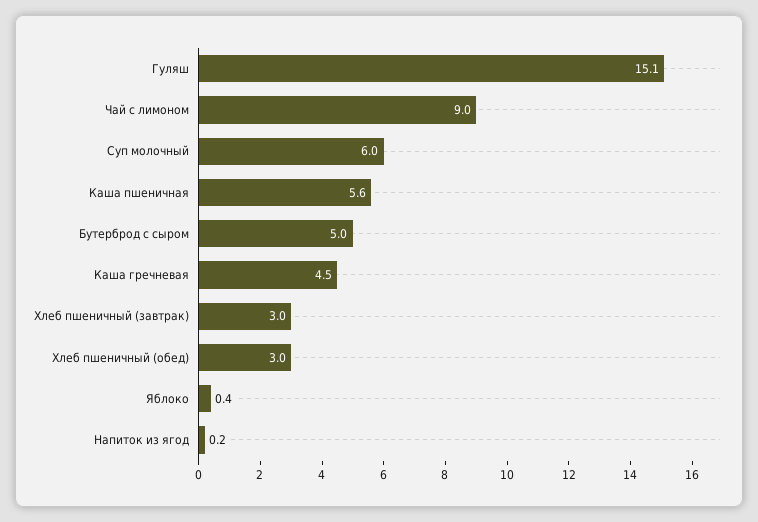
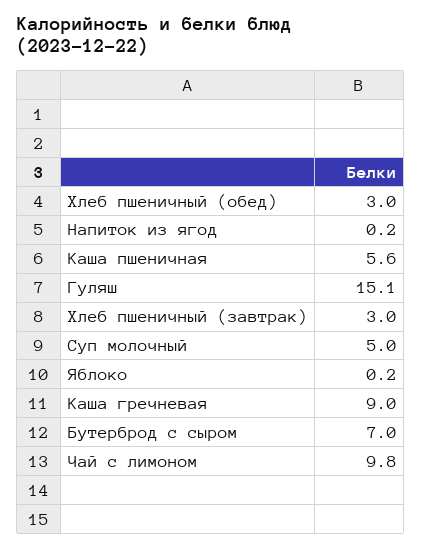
  {
    "Гуляш": 15.1,
-   "Чай с лимоном": 9,
+   "Чай с лимоном": 9.8,
-   "Суп молочный": 6,
+   "Суп молочный": 5,
    "Каша пшеничная": 5.6,
-   "Бутерброд с сыром": 5,
+   "Бутерброд с сыром": 7,
-   "Каша гречневая": 4.5,
+   "Каша гречневая": 9,
    "Хлеб пшеничный (завтрак)": 3,
    "Хлеб пшеничный (обед)": 3,
-   "Яблоко": 0.4,
+   "Яблоко": 0.2,
    "Напиток из ягод": 0.2
  }

